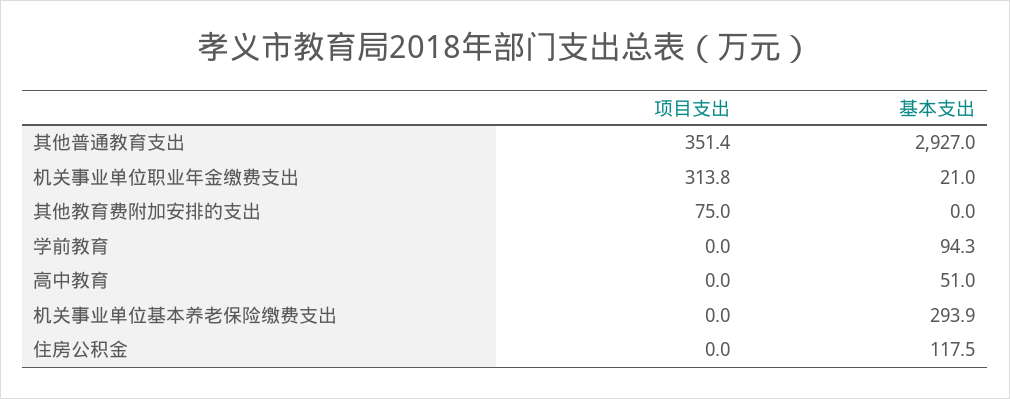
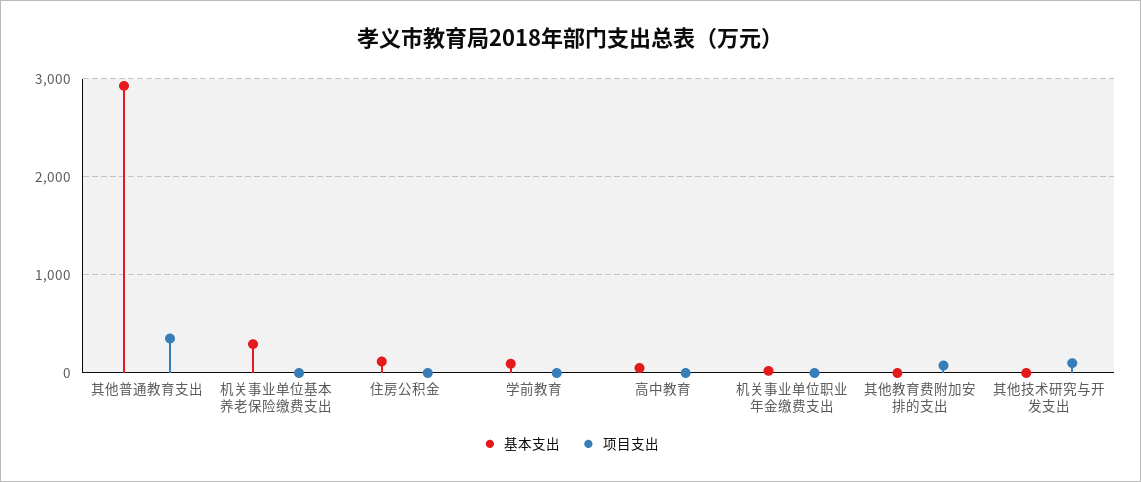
  {
    "项目支出": {
      "其他普通教育支出": 351.4,
-     "机关事业单位职业年金缴费支出": 313.8,
+     "机关事业单位职业年金缴费支出": 0,
      "其他教育费附加安排的支出": 75,
      "学前教育": 0,
      "高中教育": 0,
      "机关事业单位基本养老保险缴费支出": 0,
-     "住房公积金": 0
+     "住房公积金": 0,
+     "其他技术研究与开发支出": 100
    },
    "基本支出": {
      "其他普通教育支出": 2927,
      "机关事业单位职业年金缴费支出": 21,
      "其他教育费附加安排的支出": 0,
      "学前教育": 94.3,
      "高中教育": 51,
      "机关事业单位基本养老保险缴费支出": 293.9,
-     "住房公积金": 117.5
+     "住房公积金": 117.5,
+     "其他技术研究与开发支出": 0
    }
  }

